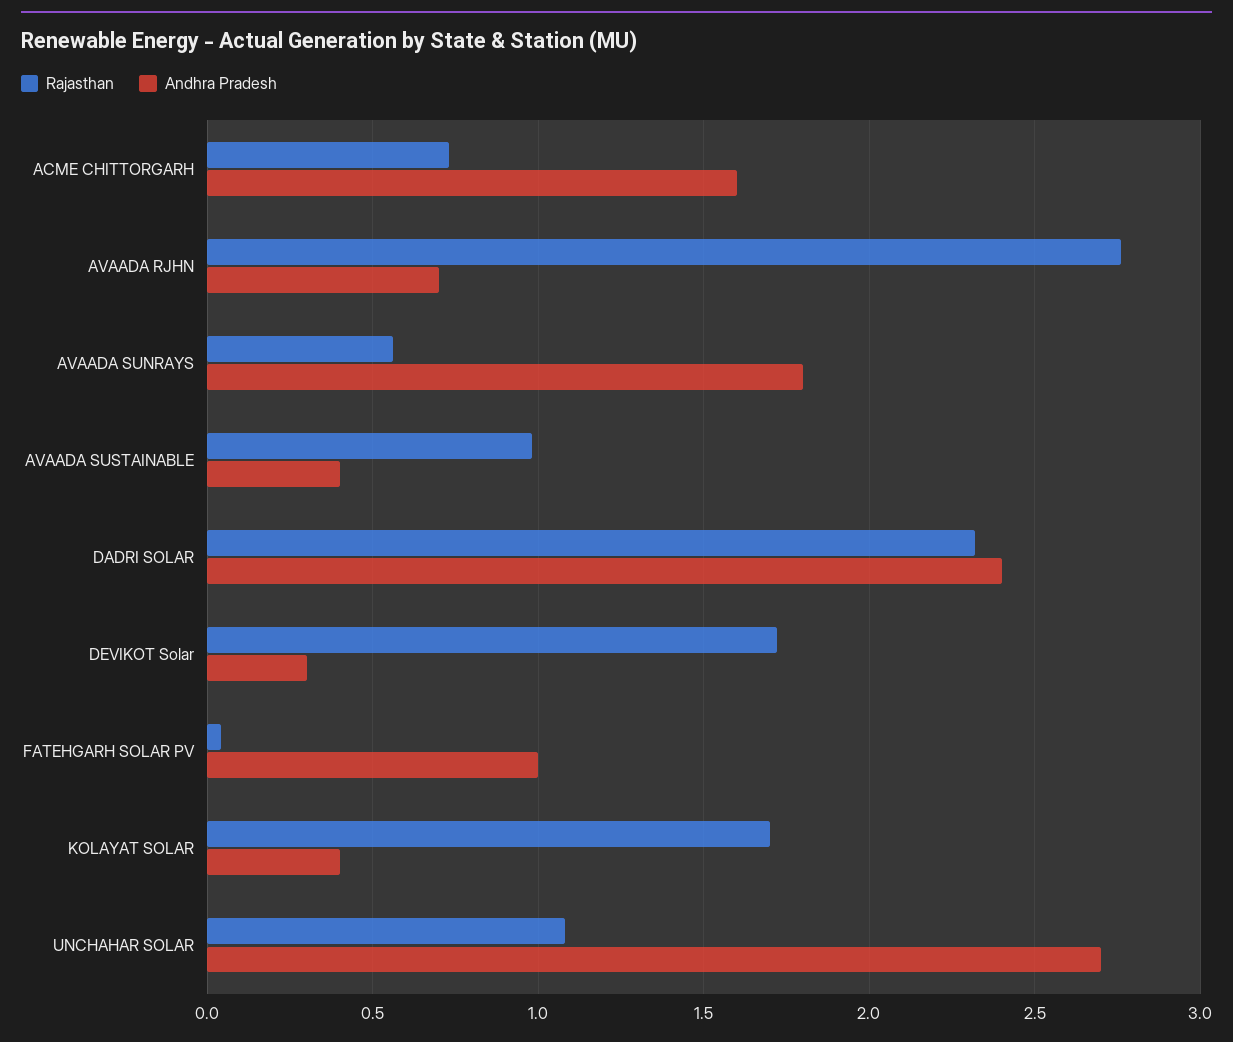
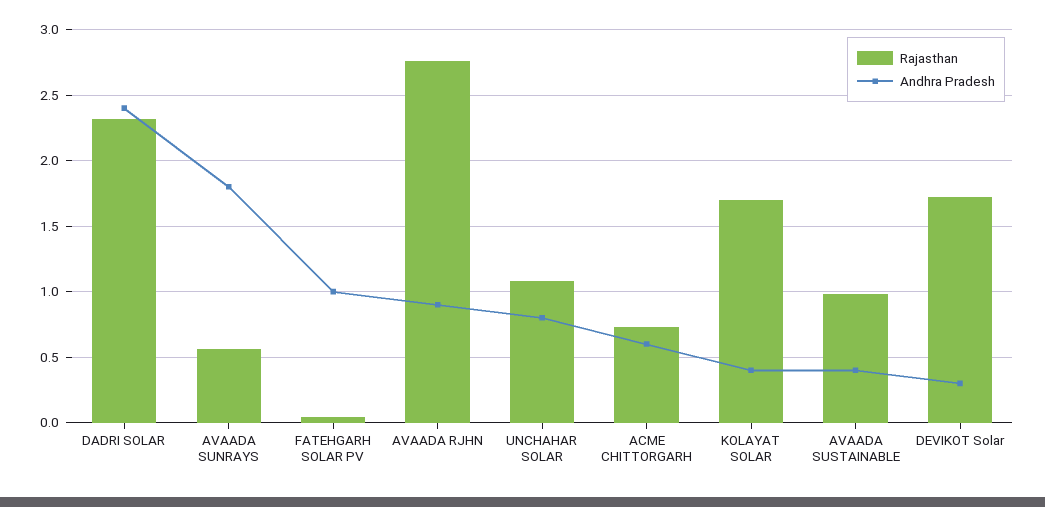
  {
    "Rajasthan": {
      "ACME CHITTORGARH": 0.75,
      "AVAADA RJHN": 2.75,
      "AVAADA SUNRAYS": 0.55,
      "AVAADA SUSTAINABLE": 1,
      "DADRI SOLAR": 2.3,
      "DEVIKOT Solar": 1.7,
      "FATEHGARH SOLAR PV": 0.05,
      "KOLAYAT SOLAR": 1.7,
      "UNCHAHAR SOLAR": 1.1
    },
    "Andhra Pradesh": {
-     "ACME CHITTORGARH": 1.6,
+     "ACME CHITTORGARH": 0.6,
-     "AVAADA RJHN": 0.7,
+     "AVAADA RJHN": 0.9,
      "AVAADA SUNRAYS": 1.8,
      "AVAADA SUSTAINABLE": 0.4,
      "DADRI SOLAR": 2.4,
      "DEVIKOT Solar": 0.3,
      "FATEHGARH SOLAR PV": 1,
      "KOLAYAT SOLAR": 0.4,
-     "UNCHAHAR SOLAR": 2.7
+     "UNCHAHAR SOLAR": 0.8
    }
  }

